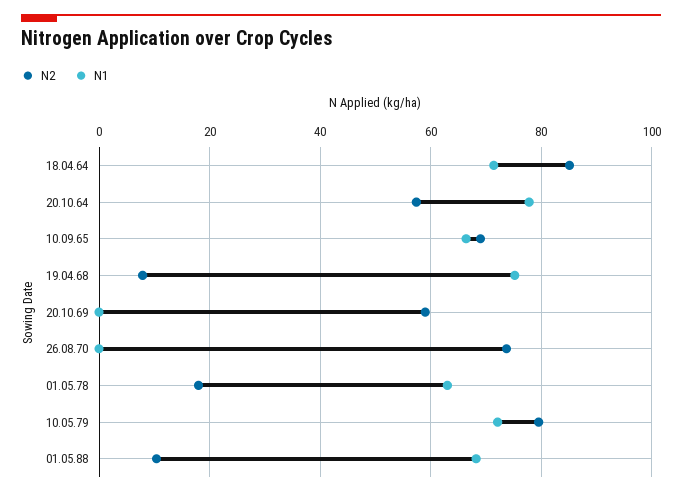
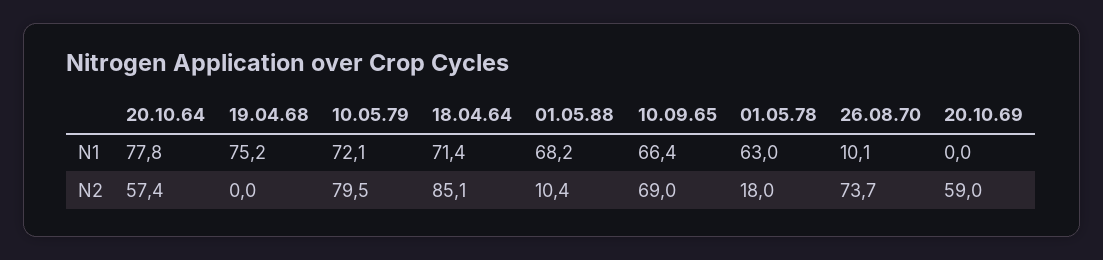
  {
    "N2": {
      "18.04.64": 85.1,
      "20.10.64": 57.4,
      "10.09.65": 69,
-     "19.04.68": 8,
+     "19.04.68": 0,
      "20.10.69": 59,
      "26.08.70": 73.7,
      "01.05.78": 18,
      "10.05.79": 79.5,
      "01.05.88": 10.4
    },
    "N1": {
      "18.04.64": 71.4,
      "20.10.64": 77.8,
      "10.09.65": 66.4,
      "19.04.68": 75.2,
      "20.10.69": 0,
-     "26.08.70": 0,
+     "26.08.70": 10.1,
      "01.05.78": 63,
      "10.05.79": 72.1,
      "01.05.88": 68.2
    }
  }

